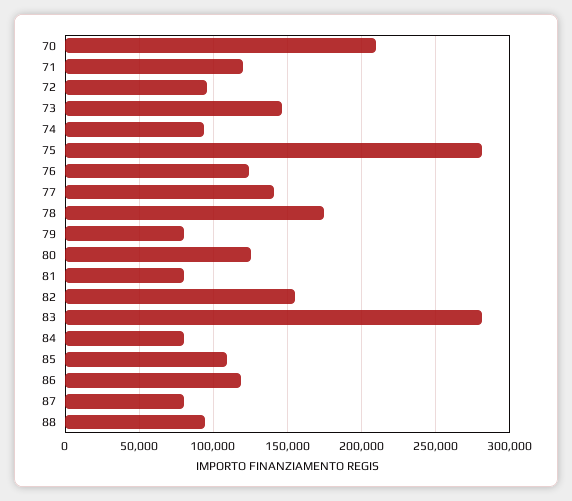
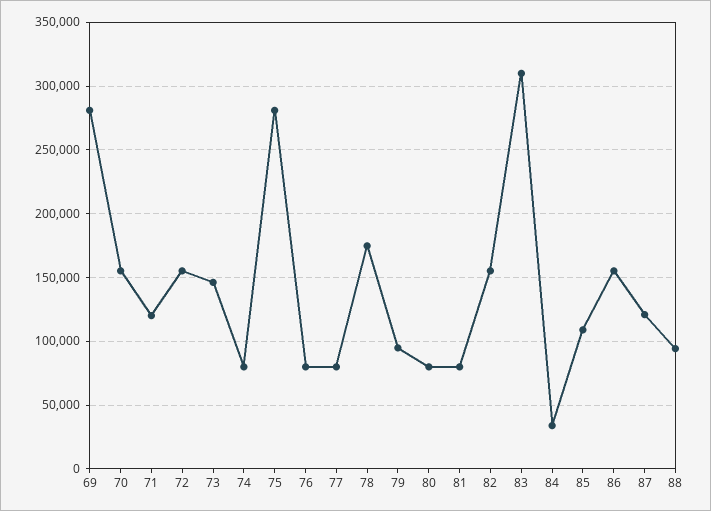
  {
-   "70": 210000,
+   "70": 155000,
    "71": 120000,
-   "72": 95000,
+   "72": 155000,
    "73": 145000,
-   "74": 95000,
+   "74": 80000,
    "75": 280000,
-   "76": 125000,
+   "76": 80000,
-   "77": 140000,
+   "77": 80000,
    "78": 175000,
-   "79": 80000,
+   "79": 95000,
-   "80": 125000,
+   "80": 80000,
    "81": 80000,
    "82": 155000,
-   "83": 280000,
+   "83": 310000,
-   "84": 80000,
+   "84": 35000,
    "85": 110000,
-   "86": 120000,
+   "86": 155000,
-   "87": 80000,
+   "87": 120000,
-   "88": 95000
+   "88": 95000,
+   "69": 280000
  }

